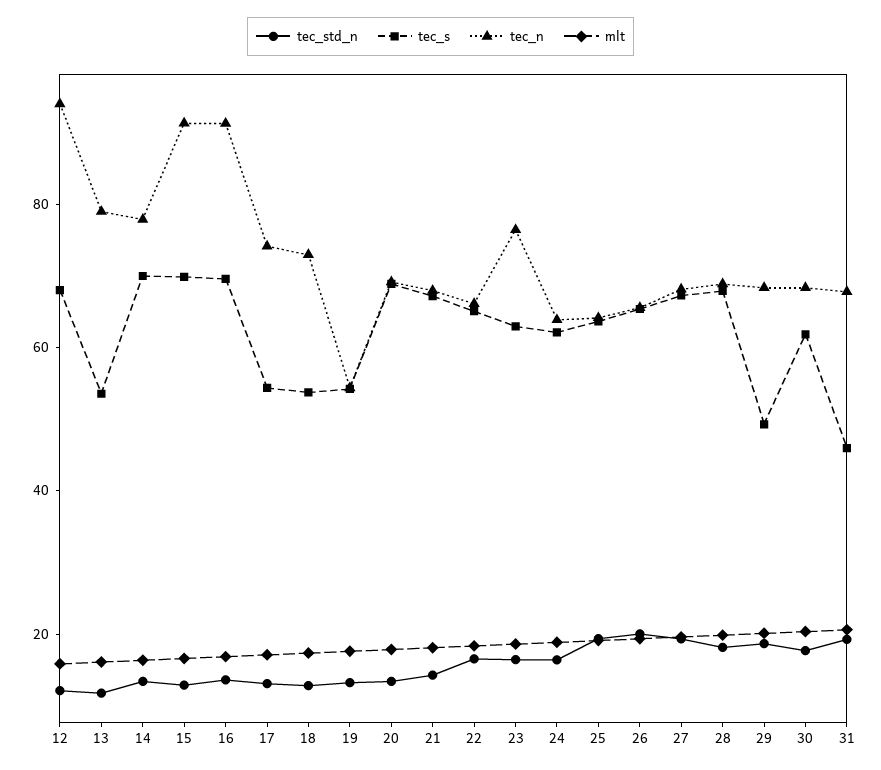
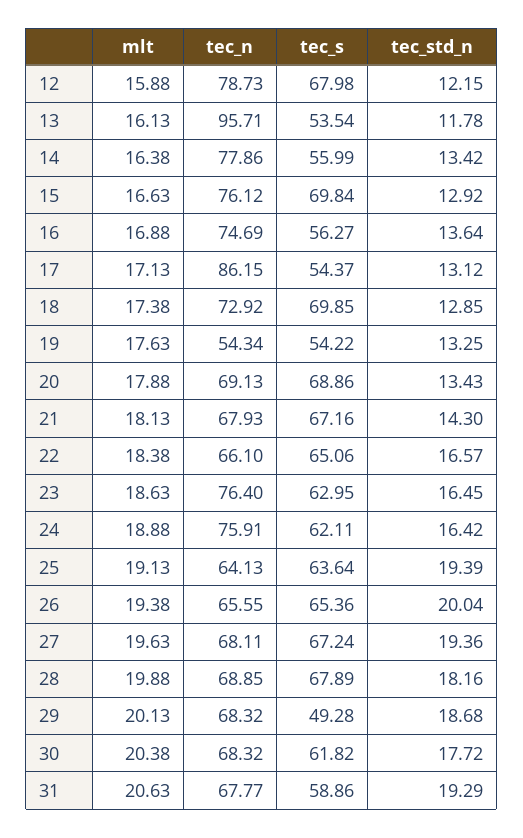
  {
    "tec_std_n": {
      "12": 12.15,
      "13": 11.78,
      "14": 13.42,
      "15": 12.92,
      "16": 13.64,
      "17": 13.12,
      "18": 12.85,
      "19": 13.25,
      "20": 13.43,
      "21": 14.3,
      "22": 16.57,
      "23": 16.45,
      "24": 16.42,
      "25": 19.39,
      "26": 20.04,
      "27": 19.36,
      "28": 18.16,
      "29": 18.68,
      "30": 17.72,
      "31": 19.29
    },
    "tec_s": {
      "12": 67.98,
      "13": 53.54,
-     "14": 70,
+     "14": 55.99,
      "15": 69.84,
-     "16": 70,
+     "16": 56.27,
      "17": 54.37,
-     "18": 55,
+     "18": 69.85,
      "19": 54.22,
      "20": 68.86,
      "21": 67.16,
      "22": 65.06,
      "23": 62.95,
      "24": 62.11,
      "25": 63.64,
      "26": 65.36,
      "27": 67.24,
      "28": 67.89,
      "29": 49.28,
      "30": 61.82,
-     "31": 45
+     "31": 58.86
    },
    "tec_n": {
-     "12": 95,
+     "12": 78.73,
-     "13": 80,
+     "13": 95.71,
      "14": 77.86,
-     "15": 90,
+     "15": 76.12,
-     "16": 90,
+     "16": 74.69,
-     "17": 75,
+     "17": 86.15,
      "18": 72.92,
      "19": 54.34,
      "20": 69.13,
      "21": 67.93,
      "22": 66.1,
      "23": 76.4,
-     "24": 65,
+     "24": 75.91,
      "25": 64.13,
      "26": 65.55,
      "27": 68.11,
      "28": 68.85,
      "29": 68.32,
      "30": 68.32,
      "31": 67.77
    },
    "mlt": {
      "12": 15.88,
      "13": 16.13,
      "14": 16.38,
      "15": 16.63,
      "16": 16.88,
      "17": 17.13,
      "18": 17.38,
      "19": 17.63,
      "20": 17.88,
      "21": 18.13,
      "22": 18.38,
      "23": 18.63,
      "24": 18.88,
      "25": 19.13,
      "26": 19.38,
      "27": 19.63,
      "28": 19.88,
      "29": 20.13,
      "30": 20.38,
      "31": 20.63
    }
  }

